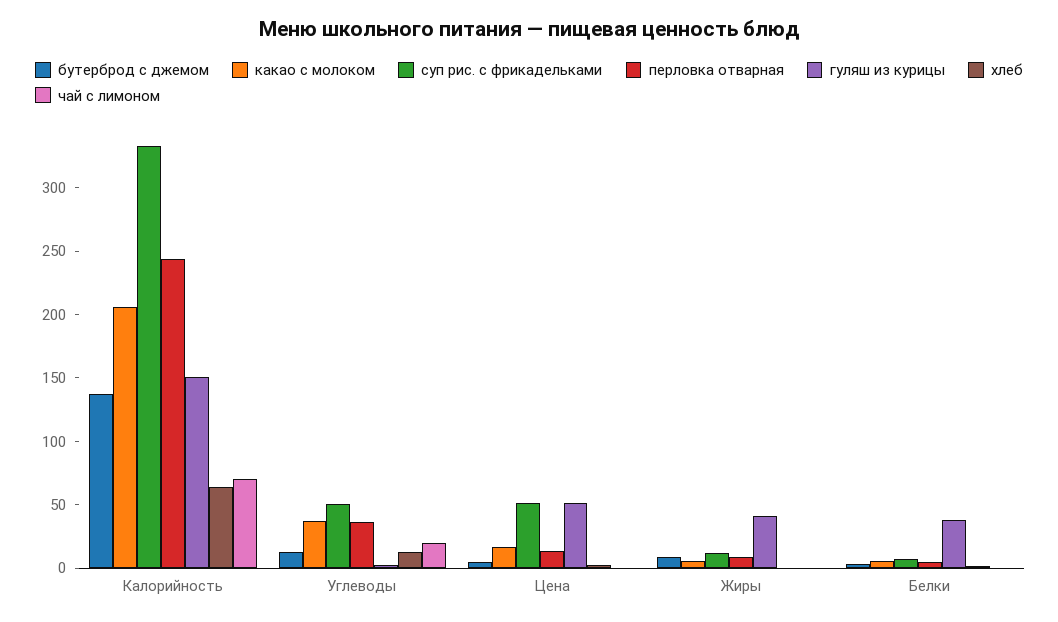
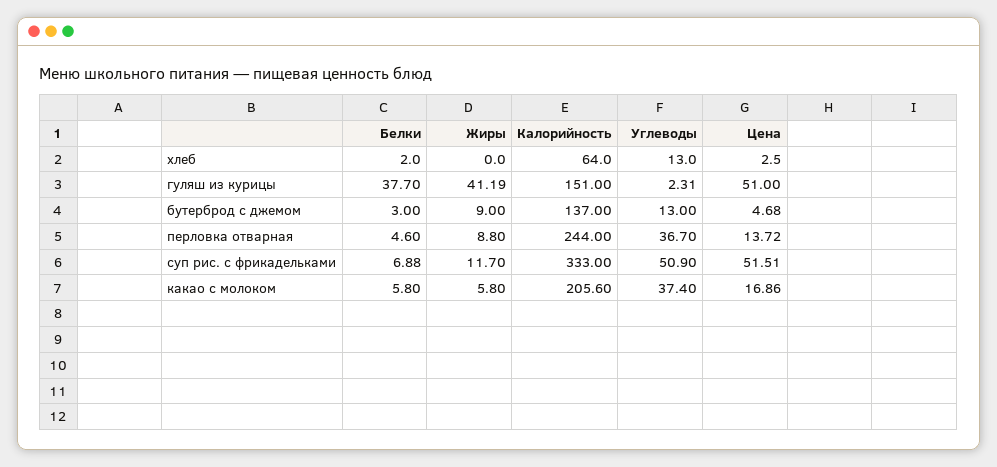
  {
    "бутерброд с джемом": {
      "Калорийность": 137,
      "Углеводы": 13,
      "Цена": 4.68,
      "Жиры": 9,
      "Белки": 3
    },
    "какао с молоком": {
      "Калорийность": 205.6,
      "Углеводы": 37.4,
      "Цена": 16.86,
      "Жиры": 5.8,
      "Белки": 5.8
    },
    "суп рис. с фрикадельками": {
      "Калорийность": 333,
      "Углеводы": 50.9,
      "Цена": 51.51,
      "Жиры": 11.7,
      "Белки": 6.88
    },
    "перловка отварная": {
      "Калорийность": 244,
      "Углеводы": 36.7,
      "Цена": 13.72,
      "Жиры": 8.8,
      "Белки": 4.6
    },
    "гуляш из курицы": {
      "Калорийность": 151,
      "Углеводы": 2.31,
      "Цена": 51,
      "Жиры": 41.19,
      "Белки": 37.7
    },
    "хлеб": {
      "Калорийность": 64,
      "Углеводы": 13,
      "Цена": 2.5,
      "Жиры": 0,
      "Белки": 2
-   },
+   }
-   "чай с лимоном": {
-     "Калорийность": 70,
-     "Углеводы": 20,
-     "Цена": 0,
-     "Жиры": 0,
-     "Белки": 0
-   }
  }

